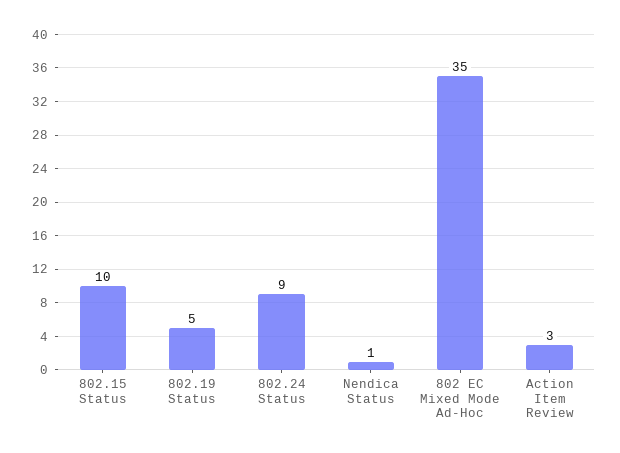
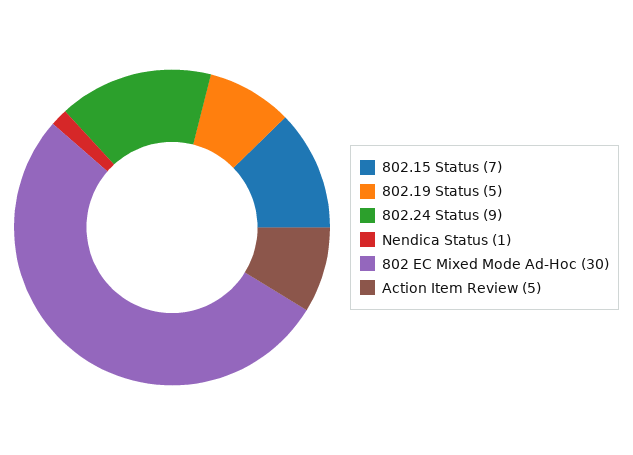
  {
-   "802.15 Status": 10,
+   "802.15 Status": 7,
    "802.19 Status": 5,
    "802.24 Status": 9,
    "Nendica Status": 1,
-   "802 EC Mixed Mode Ad-Hoc": 35,
+   "802 EC Mixed Mode Ad-Hoc": 30,
-   "Action Item Review": 3
+   "Action Item Review": 5
  }

